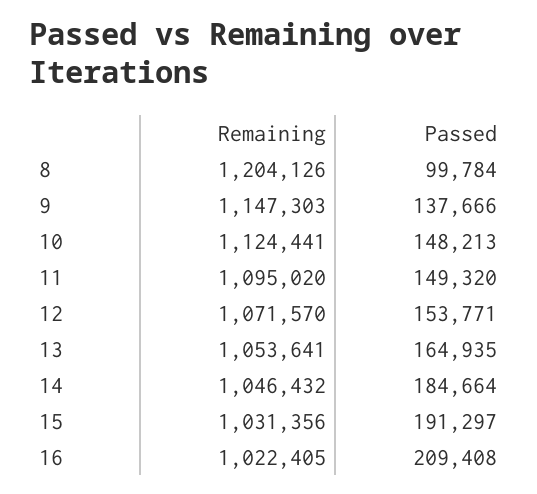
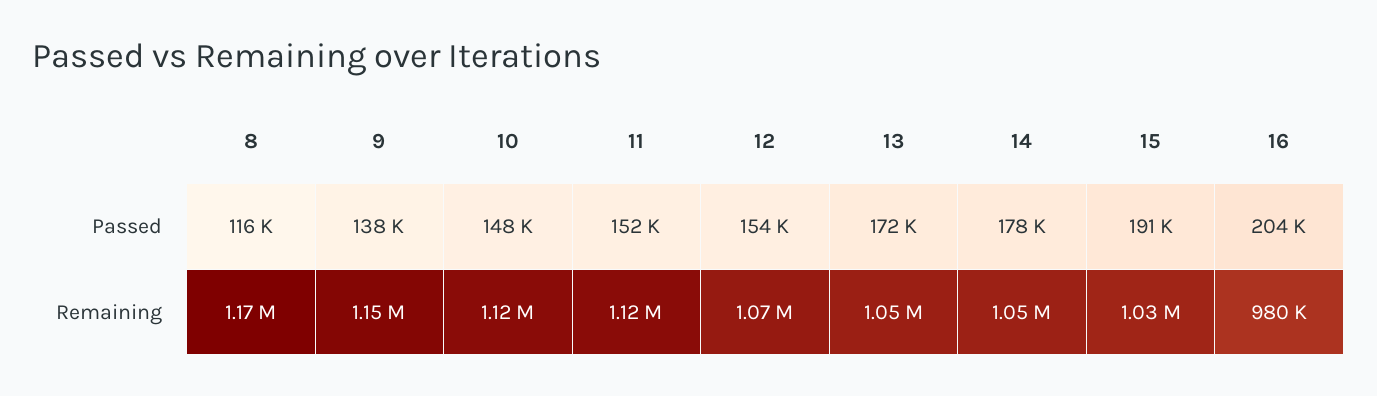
  {
    "Remaining": {
-     "8": 1204126,
+     "8": 1170000,
      "9": 1147303,
      "10": 1124441,
-     "11": 1095020,
+     "11": 1120000,
      "12": 1071570,
      "13": 1053641,
      "14": 1046432,
      "15": 1031356,
-     "16": 1022405
+     "16": 980000
    },
    "Passed": {
-     "8": 99784,
+     "8": 116000,
      "9": 137666,
      "10": 148213,
-     "11": 149320,
+     "11": 152000,
      "12": 153771,
-     "13": 164935,
+     "13": 172000,
-     "14": 184664,
+     "14": 178000,
      "15": 191297,
-     "16": 209408
+     "16": 204000
    }
  }

